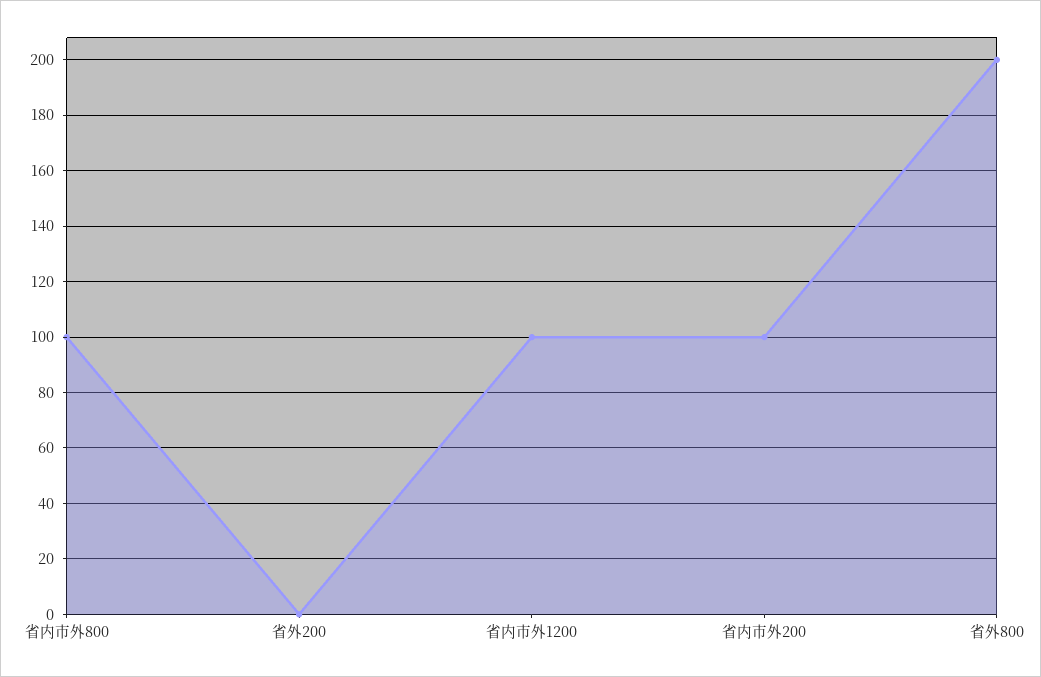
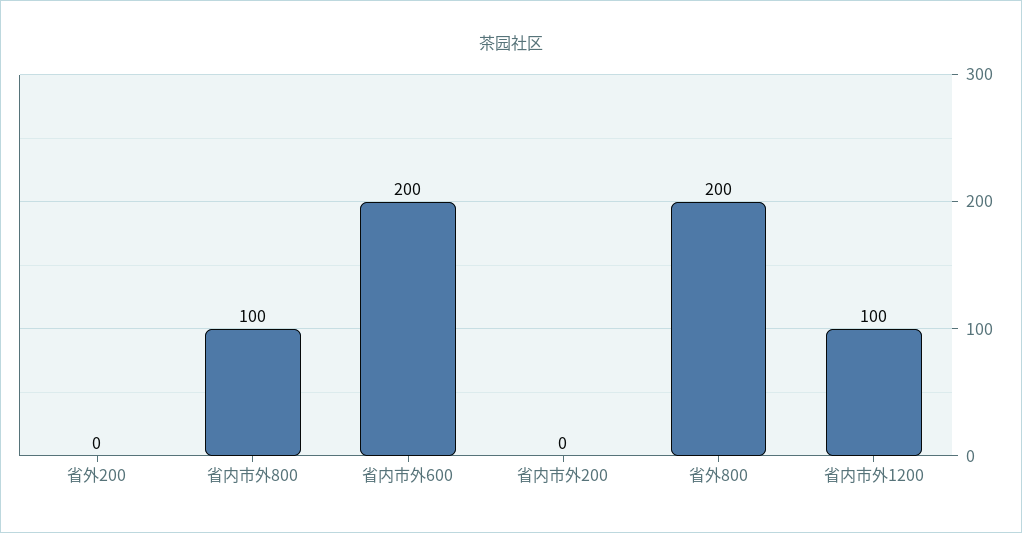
  {
    "省内市外800": 100,
    "省外200": 0,
    "省内市外1200": 100,
-   "省内市外200": 100,
+   "省内市外200": 0,
-   "省外800": 200
+   "省外800": 200,
+   "省内市外600": 200
  }

